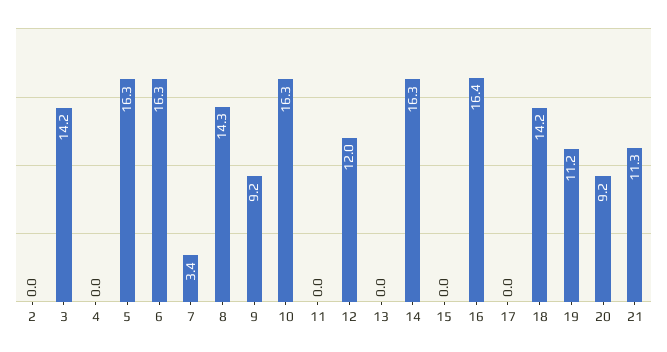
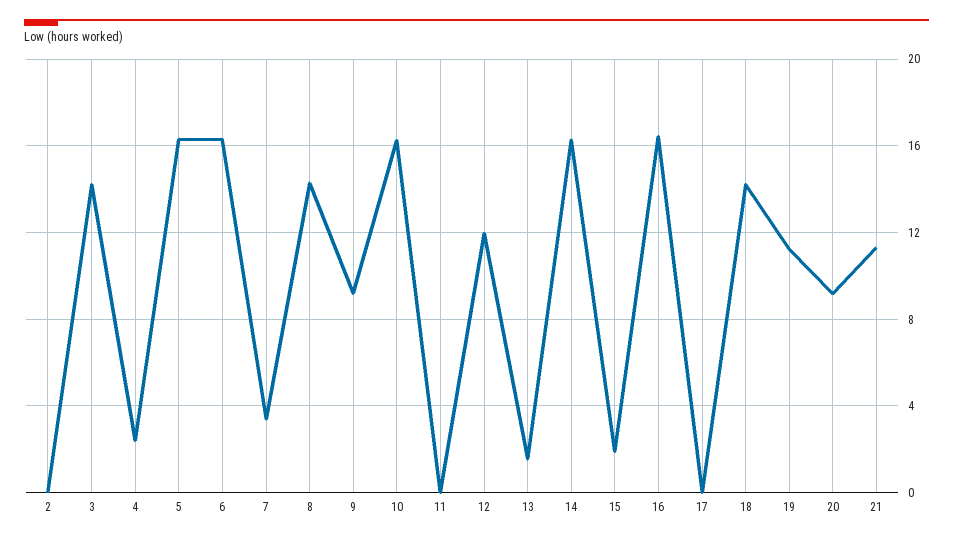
  {
    "2": 0,
    "3": 14.2,
-   "4": 0,
+   "4": 2.5,
    "5": 16.3,
    "6": 16.3,
    "7": 3.4,
    "8": 14.3,
    "9": 9.2,
    "10": 16.3,
    "11": 0,
    "12": 12,
-   "13": 0,
+   "13": 1.5,
    "14": 16.3,
-   "15": 0,
+   "15": 2,
    "16": 16.4,
    "17": 0,
    "18": 14.2,
    "19": 11.2,
    "20": 9.2,
    "21": 11.3
  }

